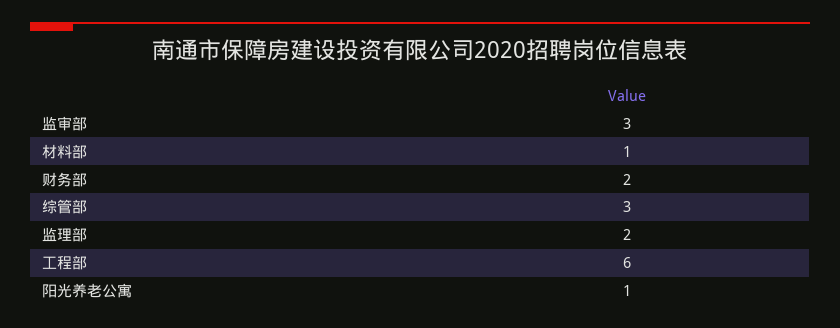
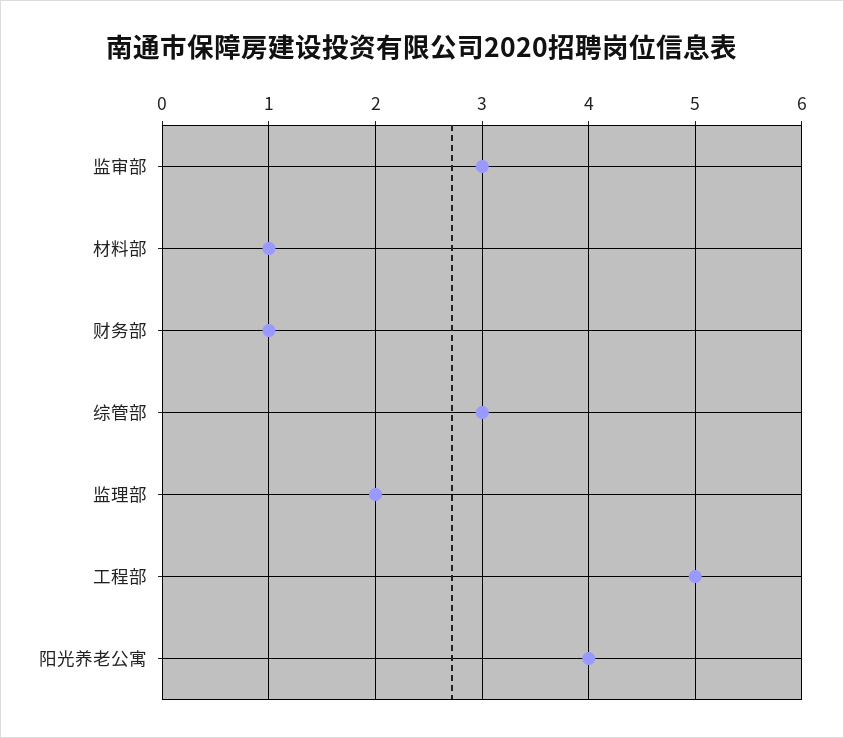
  {
    "监审部": 3,
    "材料部": 1,
-   "财务部": 2,
+   "财务部": 1,
    "综管部": 3,
    "监理部": 2,
-   "工程部": 6,
+   "工程部": 5,
-   "阳光养老公寓": 1
+   "阳光养老公寓": 4
  }

